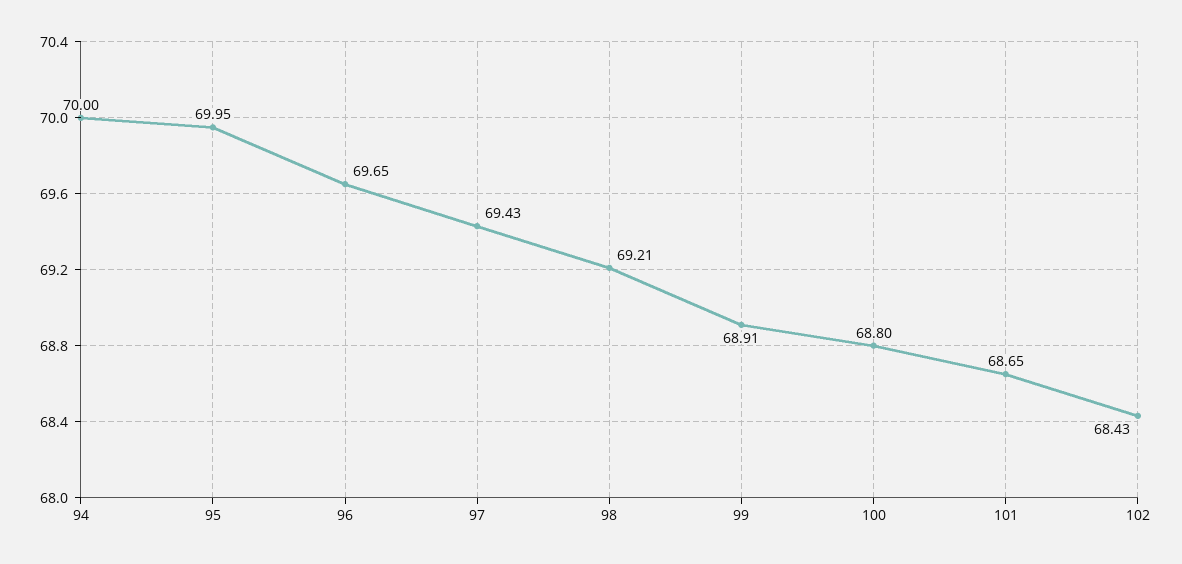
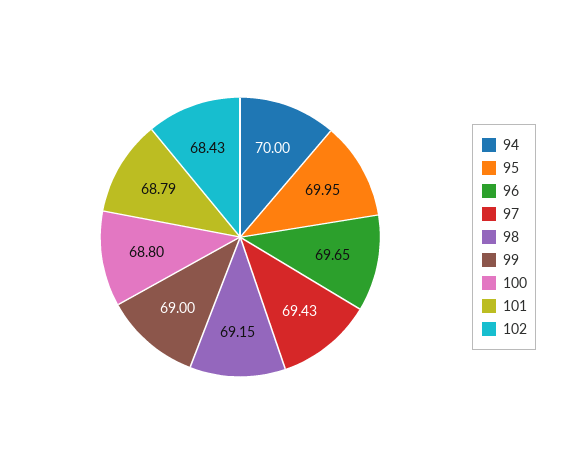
  {
    "94": 70,
    "95": 69.95,
    "96": 69.65,
    "97": 69.43,
-   "98": 69.21,
+   "98": 69.15,
-   "99": 68.91,
+   "99": 69,
    "100": 68.8,
-   "101": 68.65,
+   "101": 68.79,
    "102": 68.43
  }

